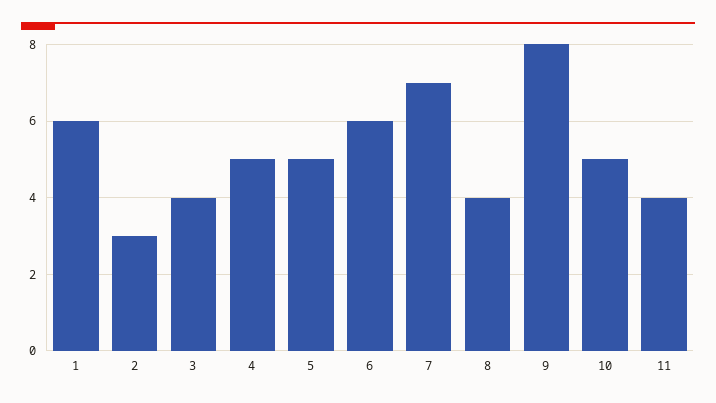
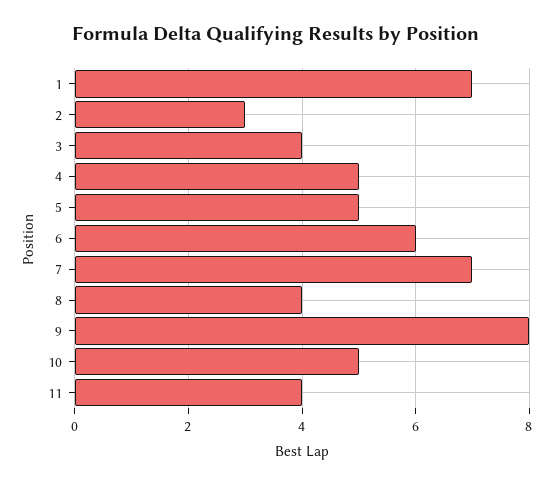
  {
-   "1": 6,
+   "1": 7,
    "2": 3,
    "3": 4,
    "4": 5,
    "5": 5,
    "6": 6,
    "7": 7,
    "8": 4,
    "9": 8,
    "10": 5,
    "11": 4
  }

